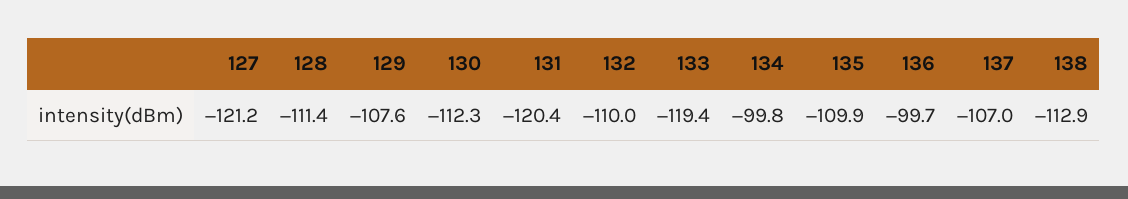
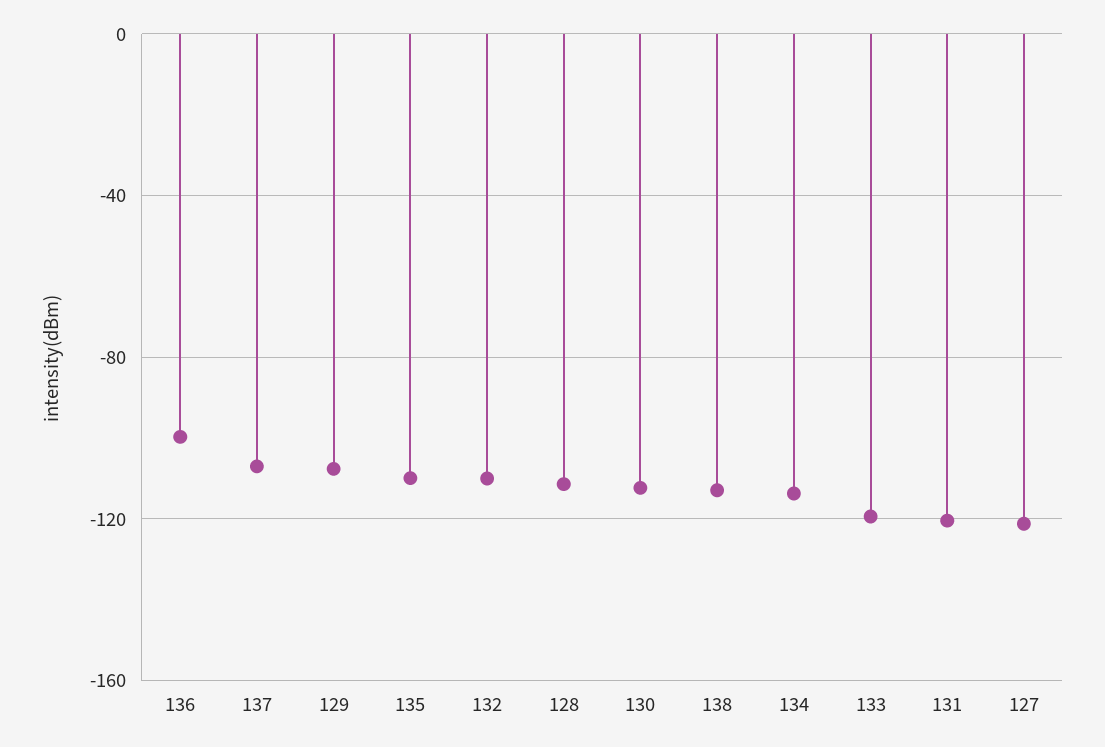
  {
    "127": -121.2,
    "128": -111.4,
    "129": -107.6,
    "130": -112.3,
    "131": -120.4,
    "132": -110,
    "133": -119.4,
-   "134": -99.8,
+   "134": -115,
    "135": -109.9,
    "136": -99.7,
    "137": -107,
    "138": -112.9
  }

